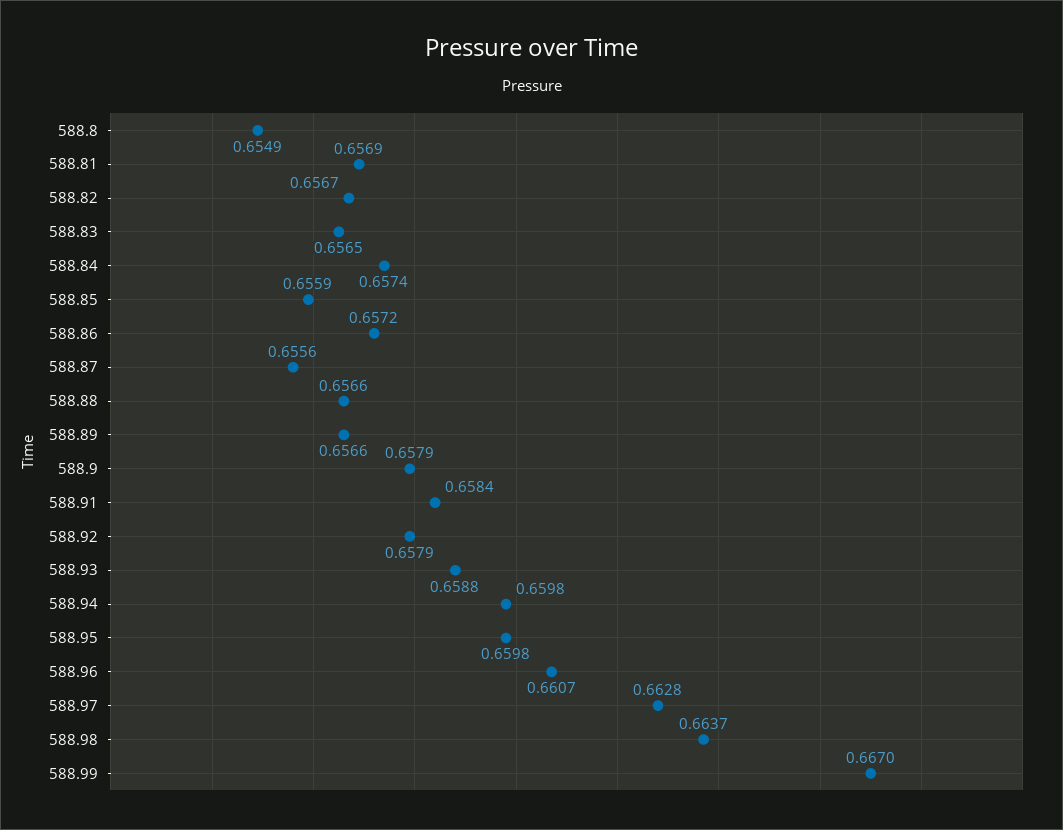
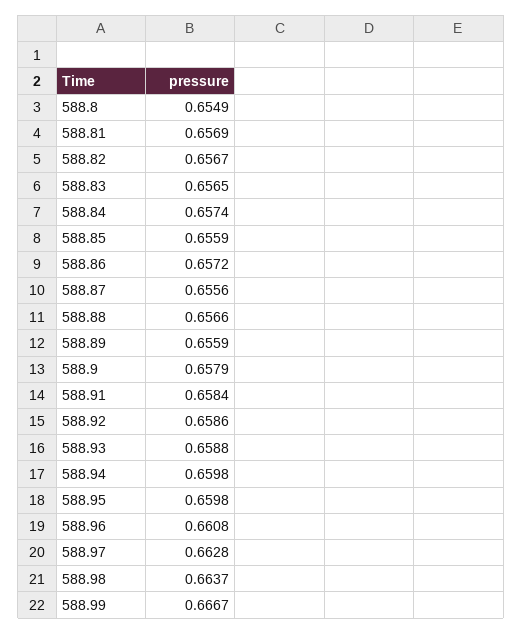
  {
    "588.8": 0.6549,
    "588.81": 0.6569,
    "588.82": 0.6567,
    "588.83": 0.6565,
    "588.84": 0.6574,
    "588.85": 0.6559,
    "588.86": 0.6572,
    "588.87": 0.6556,
    "588.88": 0.6566,
-   "588.89": 0.6566,
+   "588.89": 0.6559,
    "588.9": 0.6579,
    "588.91": 0.6584,
-   "588.92": 0.6579,
+   "588.92": 0.6586,
    "588.93": 0.6588,
    "588.94": 0.6598,
    "588.95": 0.6598,
-   "588.96": 0.6607,
+   "588.96": 0.6608,
    "588.97": 0.6628,
    "588.98": 0.6637,
-   "588.99": 0.667
+   "588.99": 0.6667
  }

